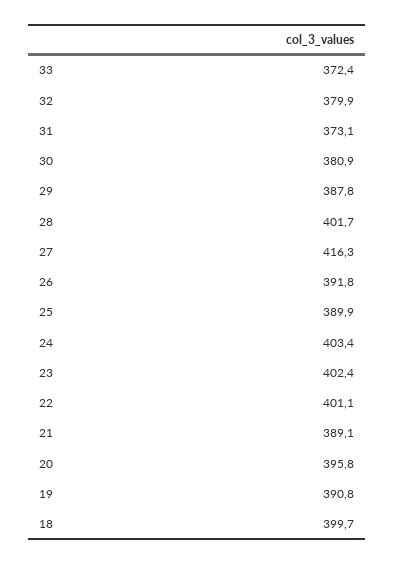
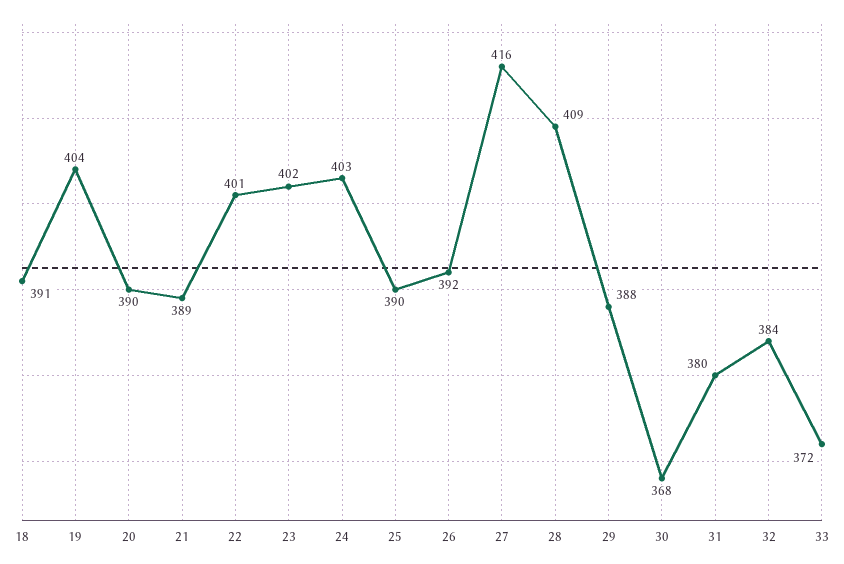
  {
    "33": 372.4,
-   "32": 379.9,
+   "32": 384,
-   "31": 373.1,
+   "31": 380,
-   "30": 380.9,
+   "30": 368,
    "29": 387.8,
-   "28": 401.7,
+   "28": 409,
    "27": 416.3,
    "26": 391.8,
    "25": 389.9,
    "24": 403.4,
    "23": 402.4,
    "22": 401.1,
    "21": 389.1,
-   "20": 395.8,
+   "20": 390,
-   "19": 390.8,
+   "19": 404,
-   "18": 399.7
+   "18": 391
  }

